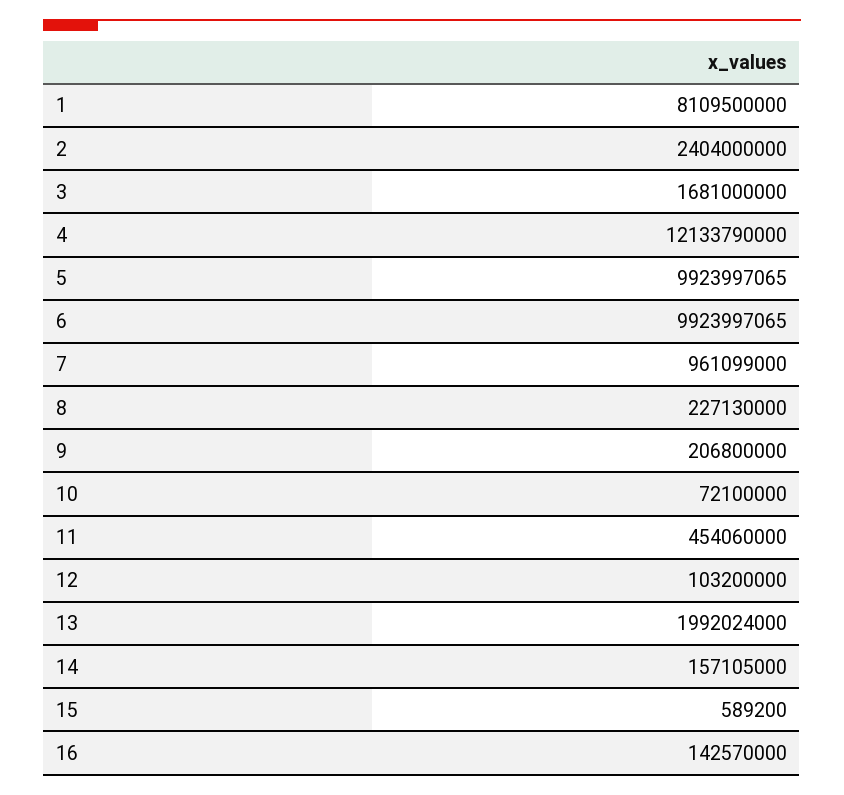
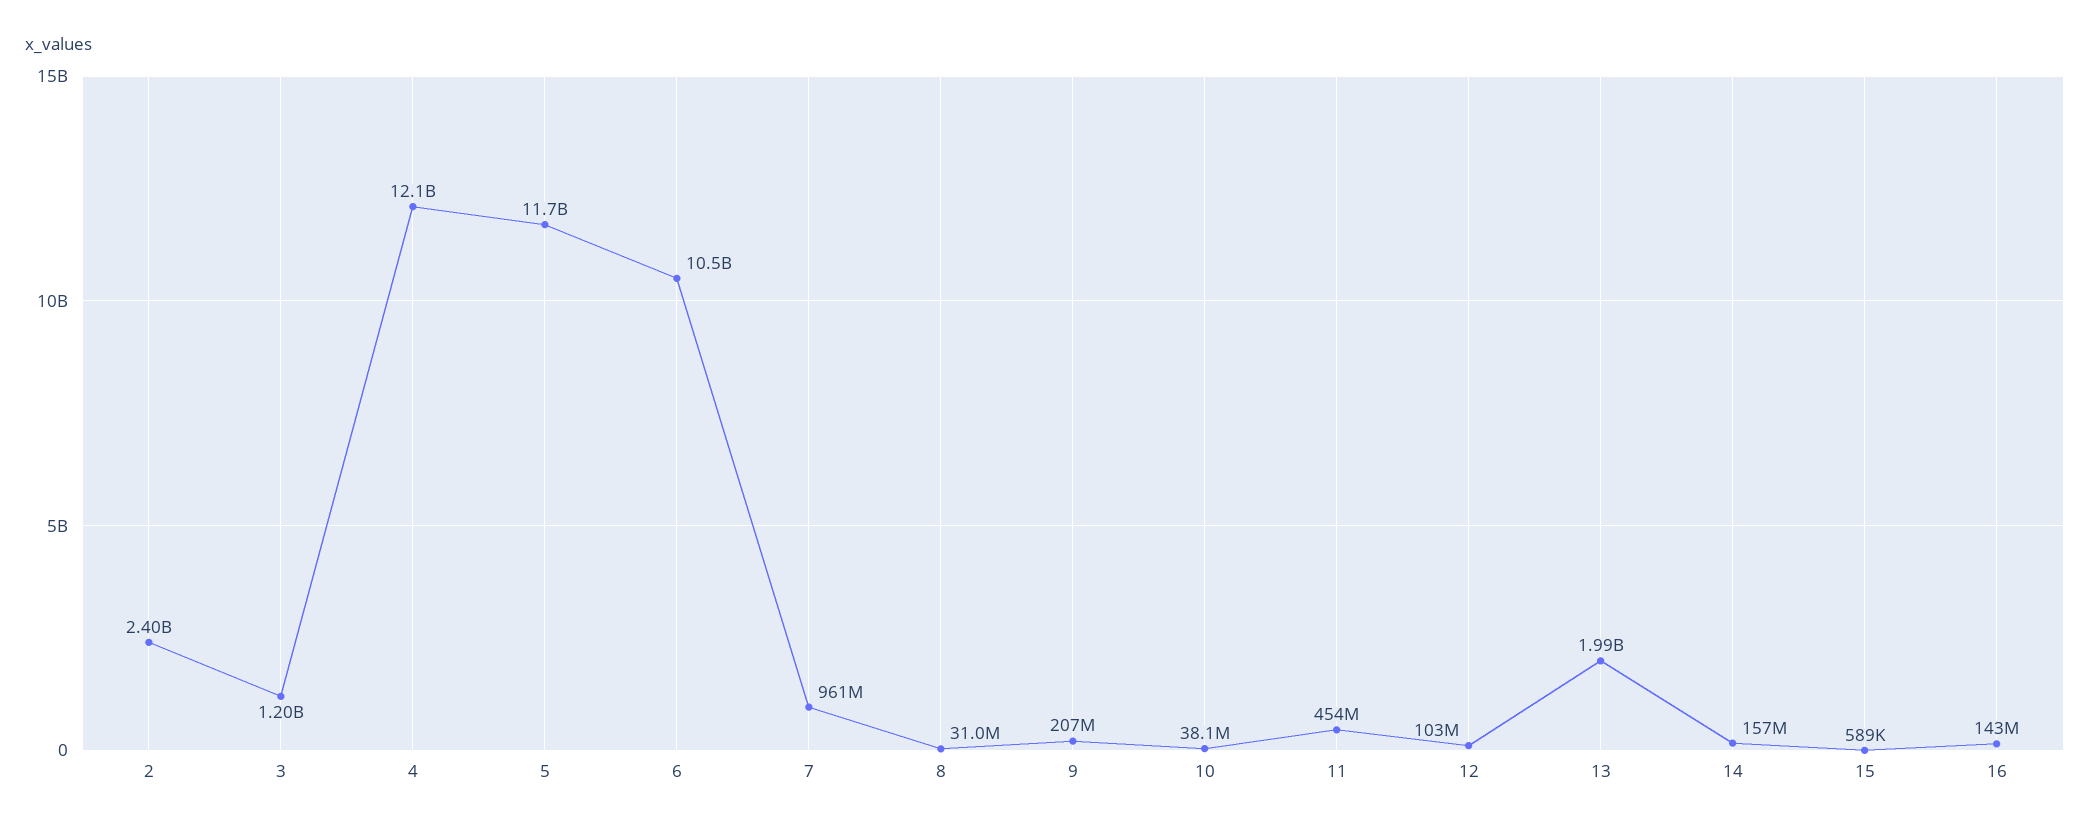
  {
-   "1": 8109500000,
    "2": 2404000000,
-   "3": 1681000000,
+   "3": 1200000000,
    "4": 12133790000,
-   "5": 9923997065,
+   "5": 11700000000,
-   "6": 9923997065,
+   "6": 10500000000,
    "7": 961099000,
-   "8": 227130000,
+   "8": 31000000,
    "9": 206800000,
-   "10": 72100000,
+   "10": 38100000,
    "11": 454060000,
    "12": 103200000,
    "13": 1992024000,
    "14": 157105000,
    "15": 589200,
    "16": 142570000
  }

